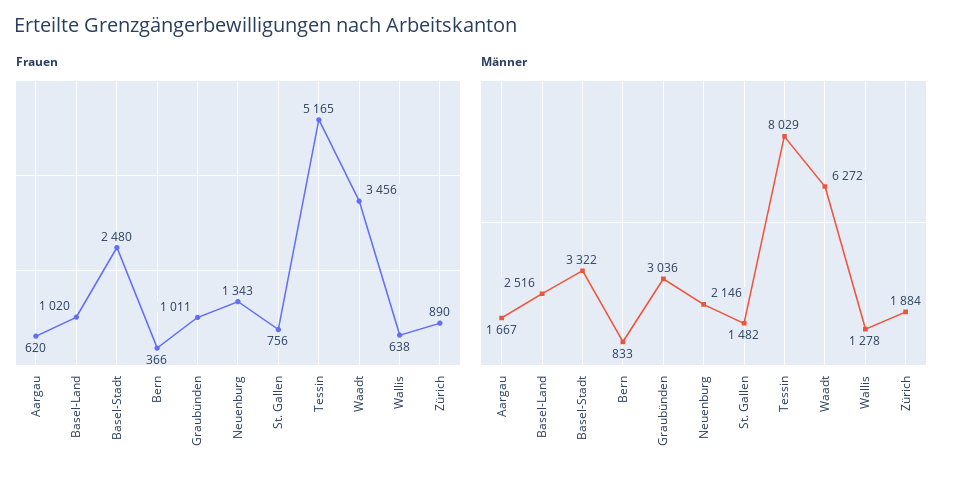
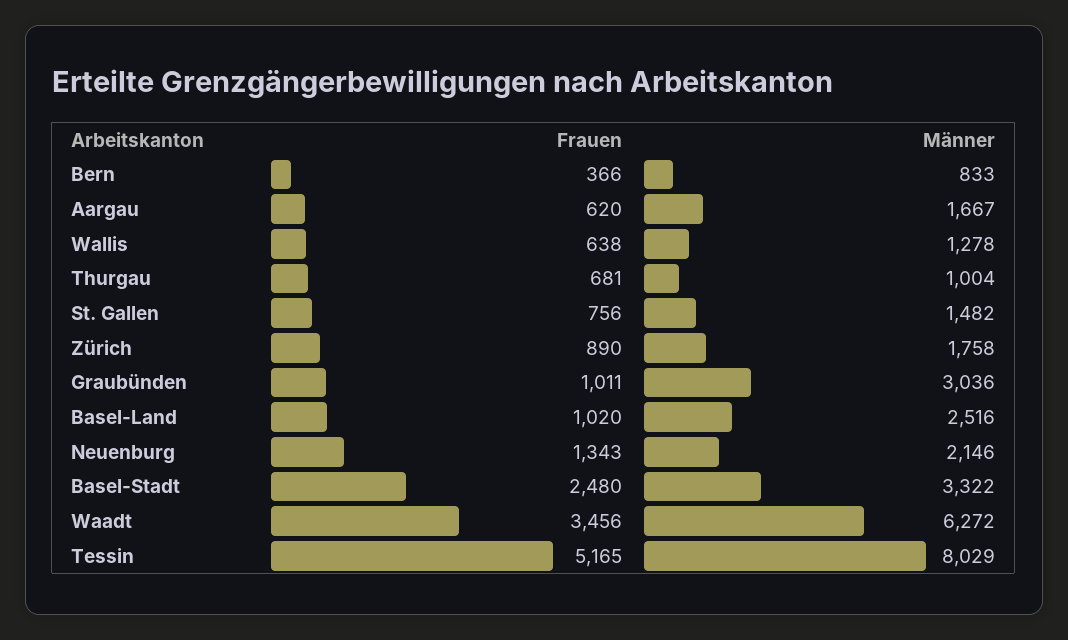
  {
    "Frauen": {
      "Aargau": 620,
      "Basel-Land": 1020,
      "Basel-Stadt": 2480,
      "Bern": 366,
      "Graubünden": 1011,
      "Neuenburg": 1343,
      "St. Gallen": 756,
      "Tessin": 5165,
      "Waadt": 3456,
      "Wallis": 638,
-     "Zürich": 890
+     "Zürich": 890,
+     "Thurgau": 681
    },
    "Männer": {
      "Aargau": 1667,
      "Basel-Land": 2516,
      "Basel-Stadt": 3322,
      "Bern": 833,
      "Graubünden": 3036,
      "Neuenburg": 2146,
      "St. Gallen": 1482,
      "Tessin": 8029,
      "Waadt": 6272,
      "Wallis": 1278,
-     "Zürich": 1884
+     "Zürich": 1758,
+     "Thurgau": 1004
    }
  }

